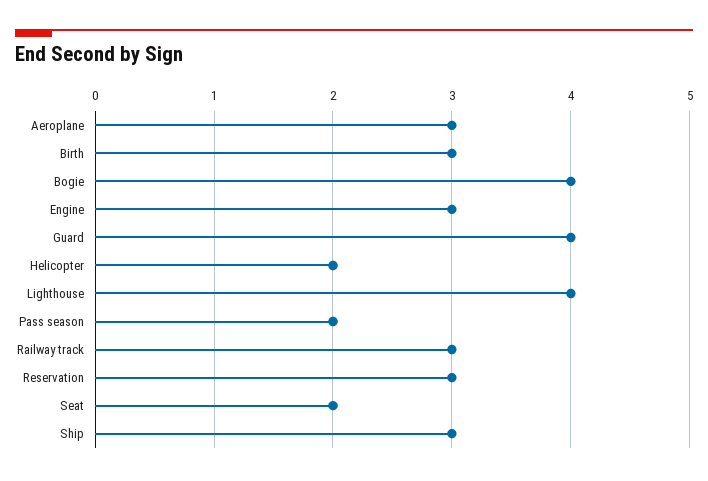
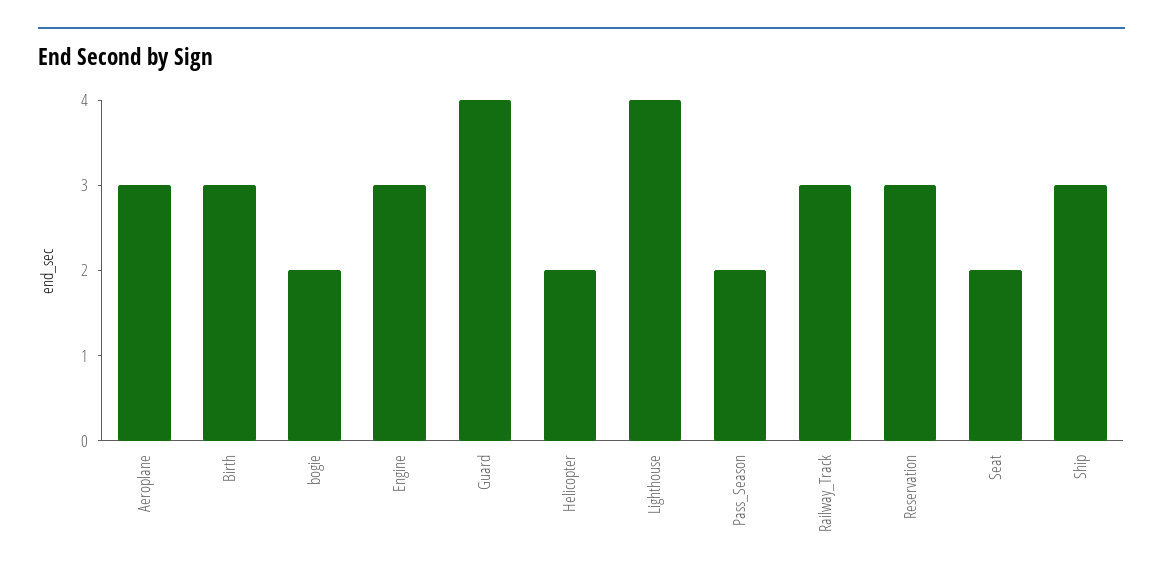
  {
    "Aeroplane": 3,
    "Birth": 3,
-   "Bogie": 4,
+   "Bogie": 2,
    "Engine": 3,
    "Guard": 4,
    "Helicopter": 2,
    "Lighthouse": 4,
    "Pass season": 2,
    "Railway track": 3,
    "Reservation": 3,
    "Seat": 2,
    "Ship": 3
  }

